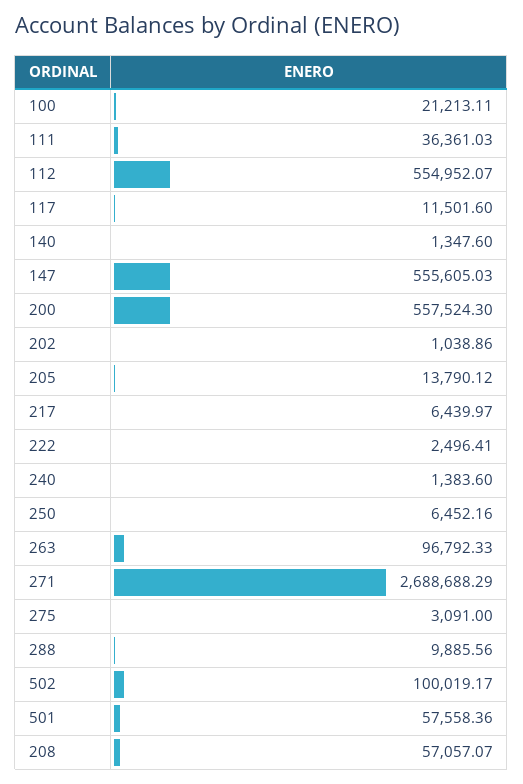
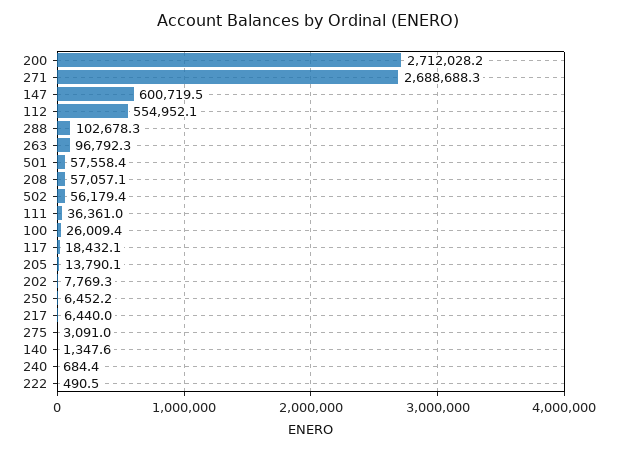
  {
-   "100": 21213.11,
+   "100": 26009.4,
    "111": 36361.03,
    "112": 554952.07,
-   "117": 11501.6,
+   "117": 18432.1,
    "140": 1347.6,
-   "147": 555605.03,
+   "147": 600719.5,
-   "200": 557524.3,
+   "200": 2712028.2,
-   "202": 1038.86,
+   "202": 7769.3,
    "205": 13790.12,
    "217": 6439.97,
-   "222": 2496.41,
+   "222": 490.5,
-   "240": 1383.6,
+   "240": 684.4,
    "250": 6452.16,
    "263": 96792.33,
    "271": 2688688.29,
    "275": 3091,
-   "288": 9885.56,
+   "288": 102678.3,
-   "502": 100019.17,
+   "502": 56179.4,
    "501": 57558.36,
    "208": 57057.07
  }

